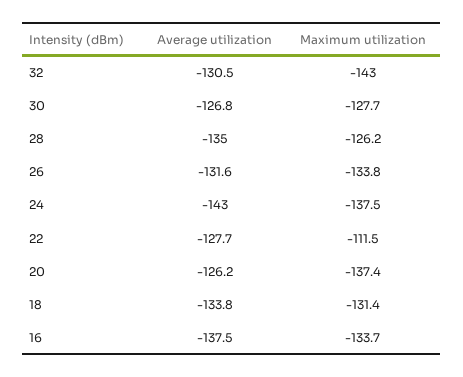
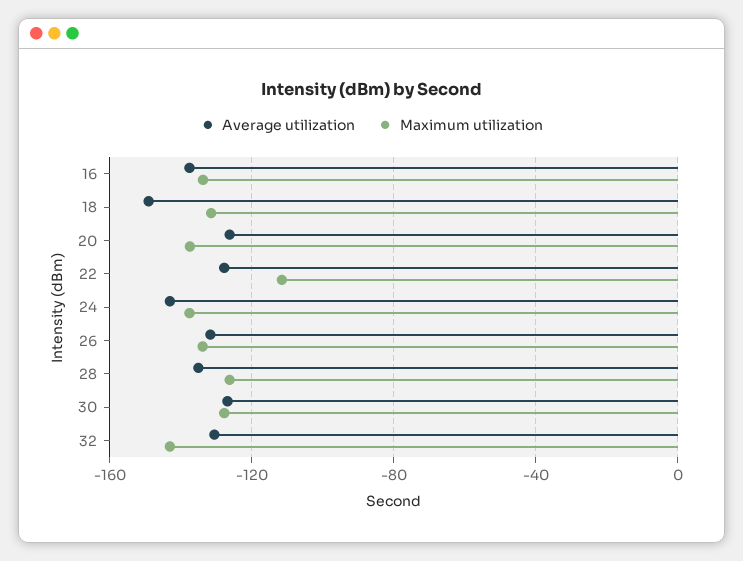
  {
    "Average utilization": {
      "32": -130.5,
      "30": -126.8,
      "28": -135,
      "26": -131.6,
      "24": -143,
      "22": -127.7,
      "20": -126.2,
-     "18": -133.8,
+     "18": -150,
      "16": -137.5
    },
    "Maximum utilization": {
      "32": -143,
      "30": -127.7,
      "28": -126.2,
      "26": -133.8,
      "24": -137.5,
      "22": -111.5,
      "20": -137.4,
      "18": -131.4,
      "16": -133.7
    }
  }

